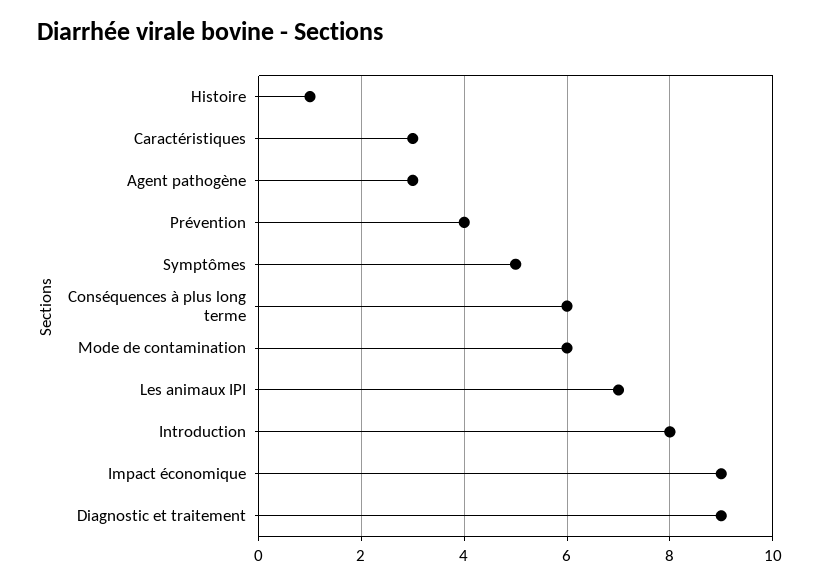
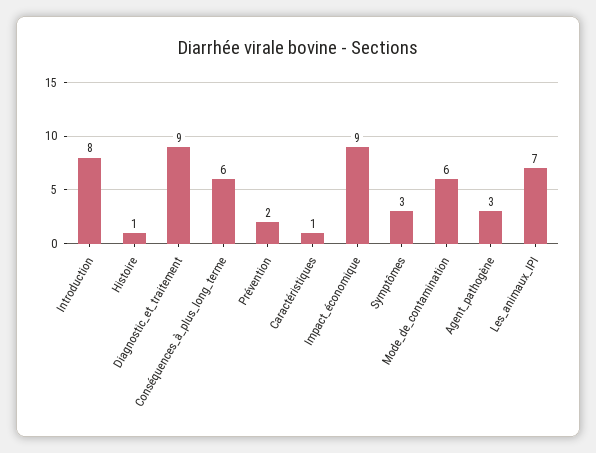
  {
    "Histoire": 1,
-   "Caractéristiques": 3,
+   "Caractéristiques": 1,
    "Agent pathogène": 3,
-   "Prévention": 4,
+   "Prévention": 2,
-   "Symptômes": 5,
+   "Symptômes": 3,
    "Conséquences à plus long terme": 6,
    "Mode de contamination": 6,
    "Les animaux IPI": 7,
    "Introduction": 8,
    "Impact économique": 9,
    "Diagnostic et traitement": 9
  }

